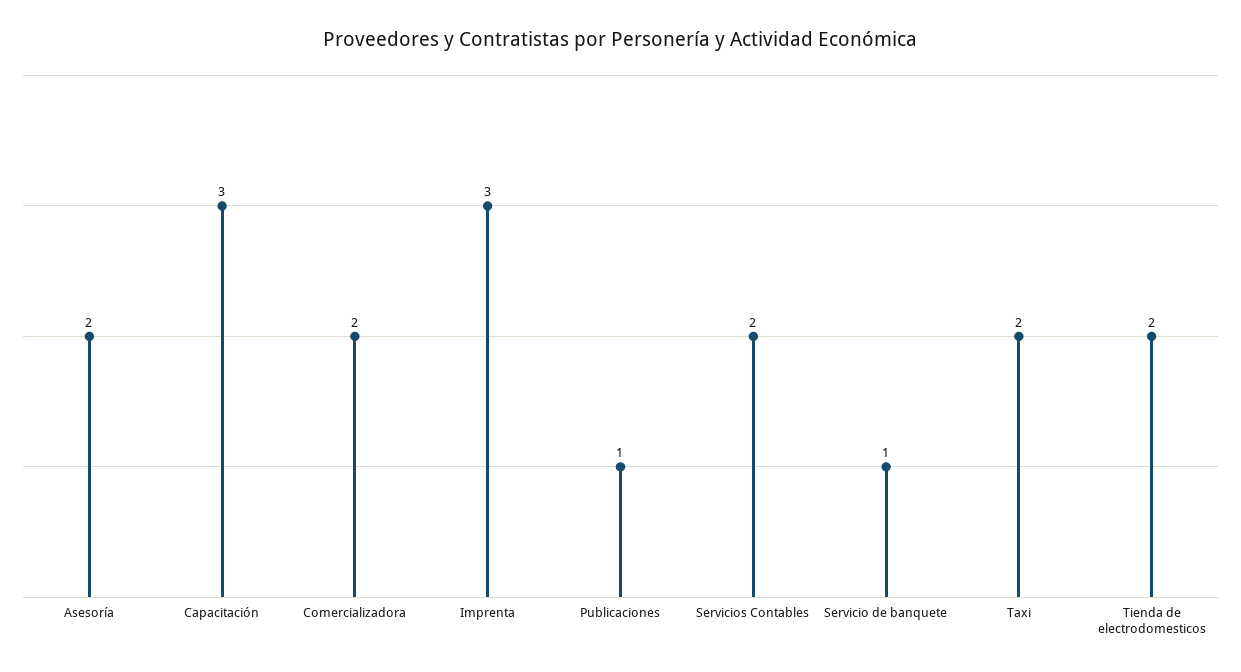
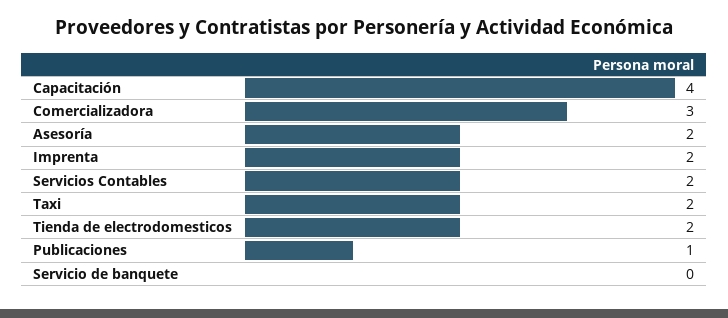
  {
    "Asesoría": 2,
-   "Capacitación": 3,
+   "Capacitación": 4,
-   "Comercializadora": 2,
+   "Comercializadora": 3,
-   "Imprenta": 3,
+   "Imprenta": 2,
    "Publicaciones": 1,
    "Servicios Contables": 2,
-   "Servicio de banquete": 1,
+   "Servicio de banquete": 0,
    "Taxi": 2,
    "Tienda de electrodomesticos": 2
  }

